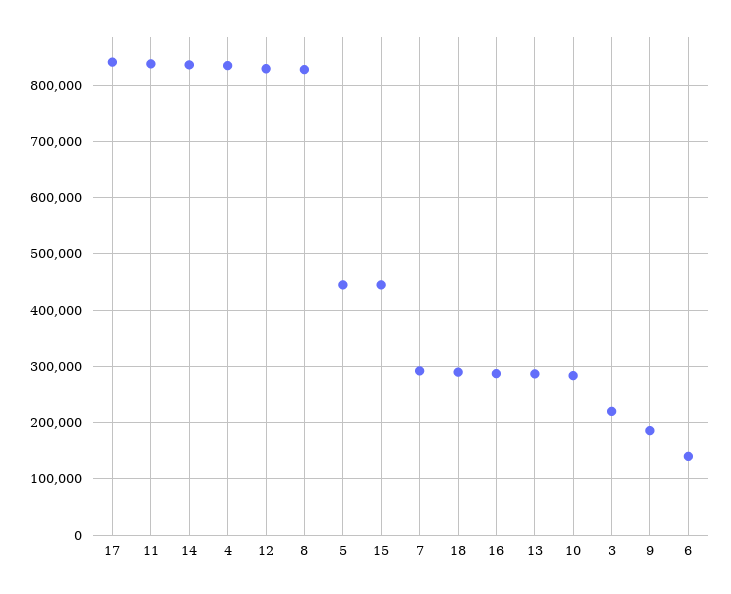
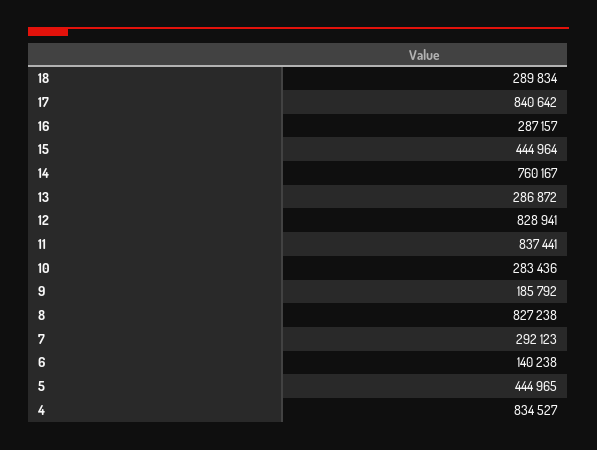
  {
    "17": 840642,
    "11": 837441,
-   "14": 840000,
+   "14": 760167,
    "4": 834527,
    "12": 828941,
    "8": 827238,
    "5": 444965,
    "15": 444964,
    "7": 292123,
    "18": 289834,
    "16": 287157,
    "13": 286872,
    "10": 283436,
-   "3": 220000,
    "9": 185792,
    "6": 140238
  }

